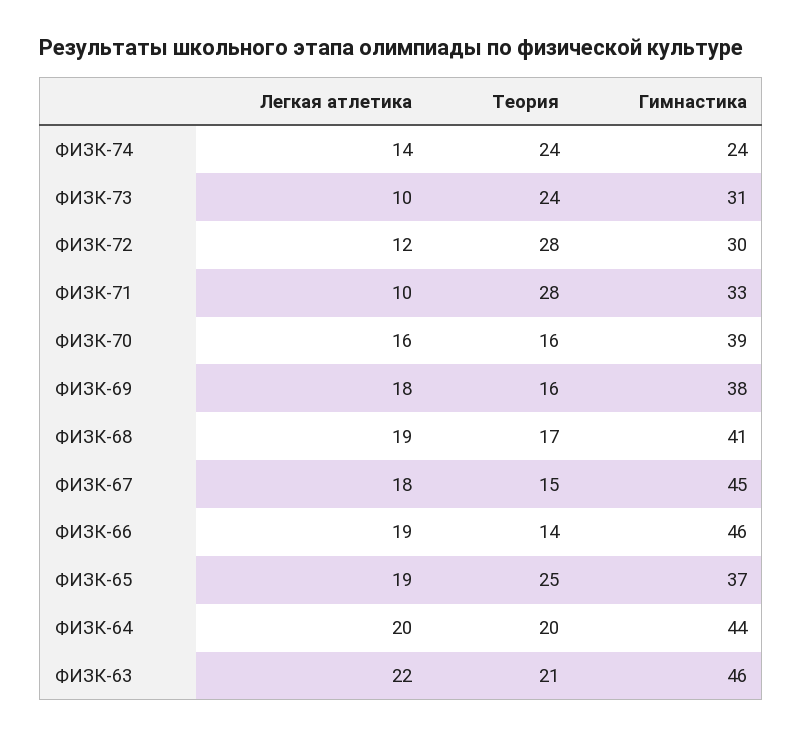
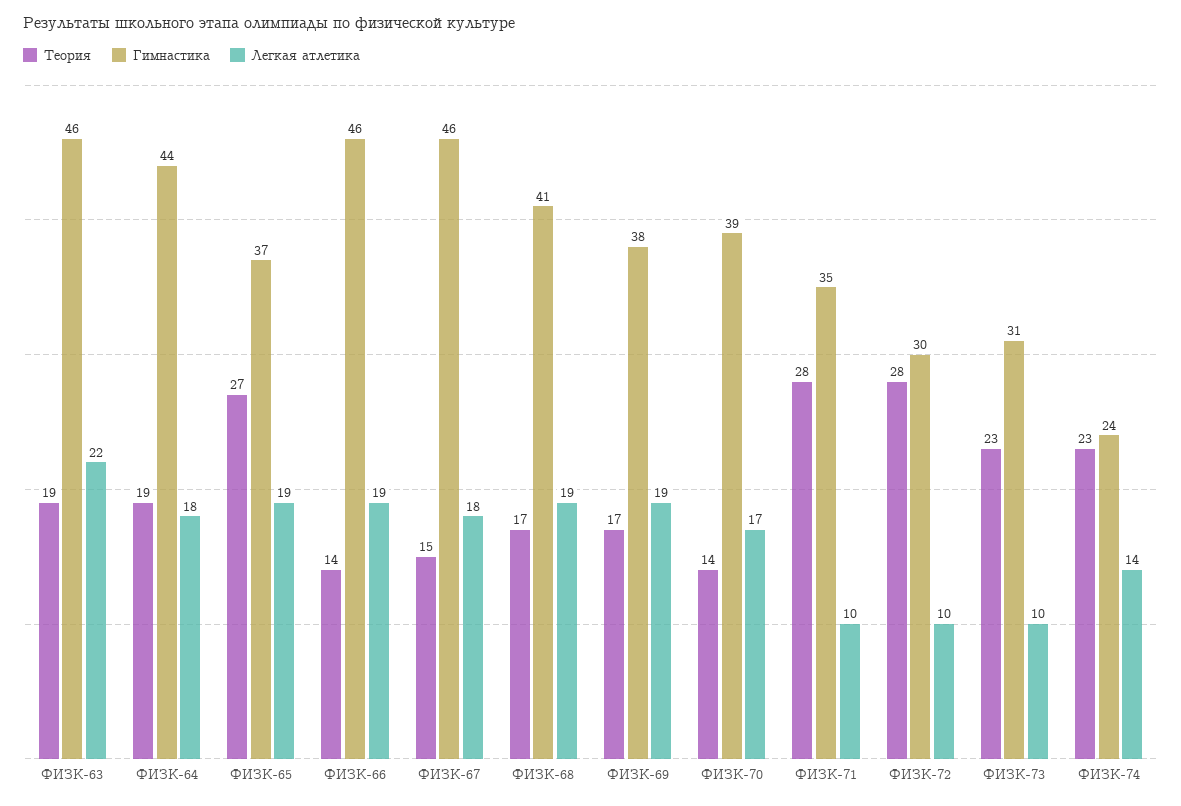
  {
    "Легкая атлетика": {
      "ФИЗК-74": 14,
      "ФИЗК-73": 10,
-     "ФИЗК-72": 12,
+     "ФИЗК-72": 10,
      "ФИЗК-71": 10,
-     "ФИЗК-70": 16,
+     "ФИЗК-70": 17,
-     "ФИЗК-69": 18,
+     "ФИЗК-69": 19,
      "ФИЗК-68": 19,
      "ФИЗК-67": 18,
      "ФИЗК-66": 19,
      "ФИЗК-65": 19,
-     "ФИЗК-64": 20,
+     "ФИЗК-64": 18,
      "ФИЗК-63": 22
    },
    "Теория": {
-     "ФИЗК-74": 24,
+     "ФИЗК-74": 23,
-     "ФИЗК-73": 24,
+     "ФИЗК-73": 23,
      "ФИЗК-72": 28,
      "ФИЗК-71": 28,
-     "ФИЗК-70": 16,
+     "ФИЗК-70": 14,
-     "ФИЗК-69": 16,
+     "ФИЗК-69": 17,
      "ФИЗК-68": 17,
      "ФИЗК-67": 15,
      "ФИЗК-66": 14,
-     "ФИЗК-65": 25,
+     "ФИЗК-65": 27,
-     "ФИЗК-64": 20,
+     "ФИЗК-64": 19,
-     "ФИЗК-63": 21
+     "ФИЗК-63": 19
    },
    "Гимнастика": {
      "ФИЗК-74": 24,
      "ФИЗК-73": 31,
      "ФИЗК-72": 30,
-     "ФИЗК-71": 33,
+     "ФИЗК-71": 35,
      "ФИЗК-70": 39,
      "ФИЗК-69": 38,
      "ФИЗК-68": 41,
-     "ФИЗК-67": 45,
+     "ФИЗК-67": 46,
      "ФИЗК-66": 46,
      "ФИЗК-65": 37,
      "ФИЗК-64": 44,
      "ФИЗК-63": 46
    }
  }

